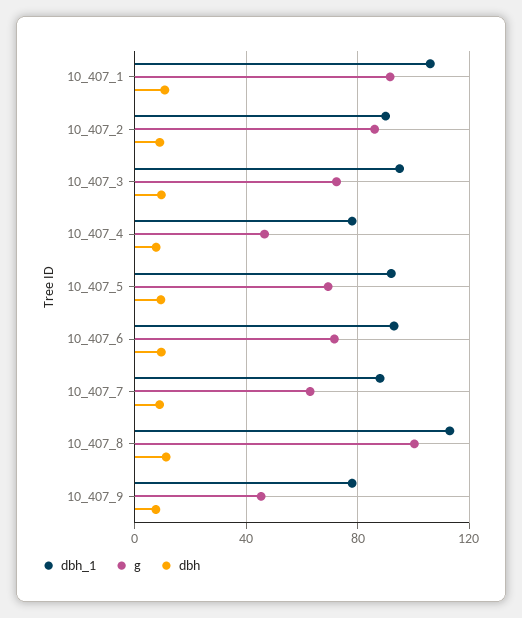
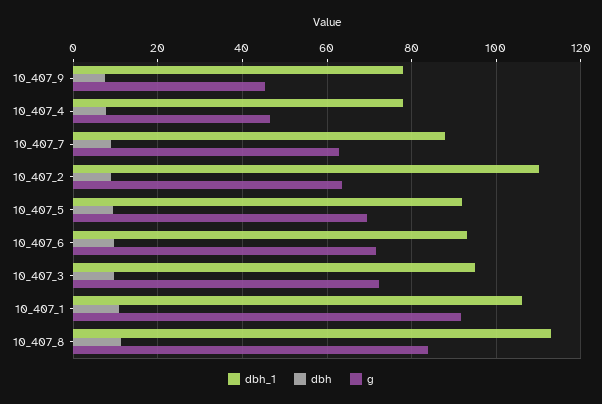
  {
    "dbh_1": {
      "10_407_1": 106,
-     "10_407_2": 90,
+     "10_407_2": 110,
      "10_407_3": 96,
      "10_407_4": 78,
      "10_407_5": 92,
      "10_407_6": 94,
      "10_407_7": 88,
      "10_407_8": 114,
      "10_407_9": 78
    },
    "g": {
      "10_407_1": 92,
-     "10_407_2": 85,
+     "10_407_2": 64,
      "10_407_3": 72,
      "10_407_4": 46,
      "10_407_5": 70,
      "10_407_6": 72,
      "10_407_7": 62,
-     "10_407_8": 100,
+     "10_407_8": 84,
      "10_407_9": 46
    },
    "dbh": {
      "10_407_1": 10,
      "10_407_2": 10,
      "10_407_3": 10,
      "10_407_4": 8,
      "10_407_5": 10,
      "10_407_6": 10,
      "10_407_7": 8,
      "10_407_8": 12,
      "10_407_9": 8
    }
  }

